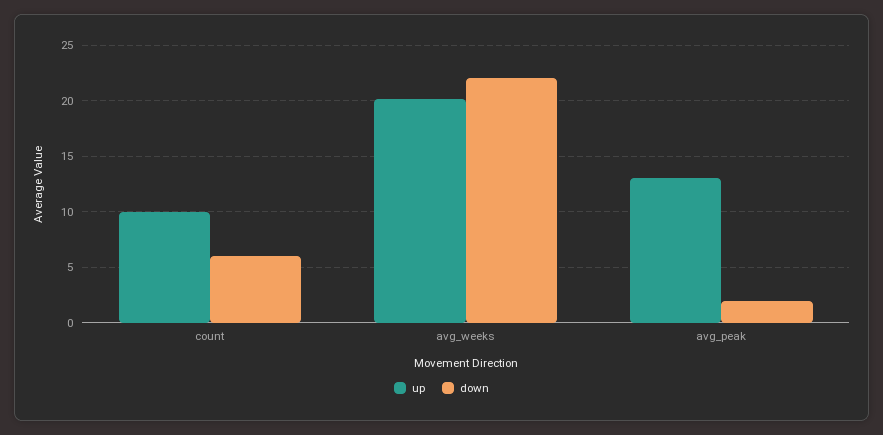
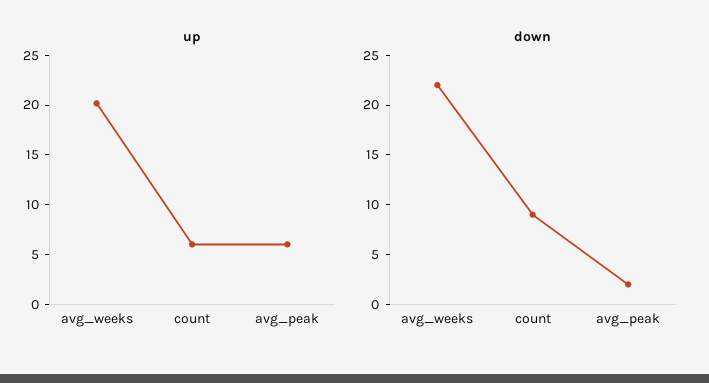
  {
    "up": {
-     "count": 10,
+     "count": 6,
      "avg_weeks": 20,
-     "avg_peak": 13
+     "avg_peak": 6
    },
    "down": {
-     "count": 6,
+     "count": 9,
      "avg_weeks": 22,
      "avg_peak": 2
    }
  }

